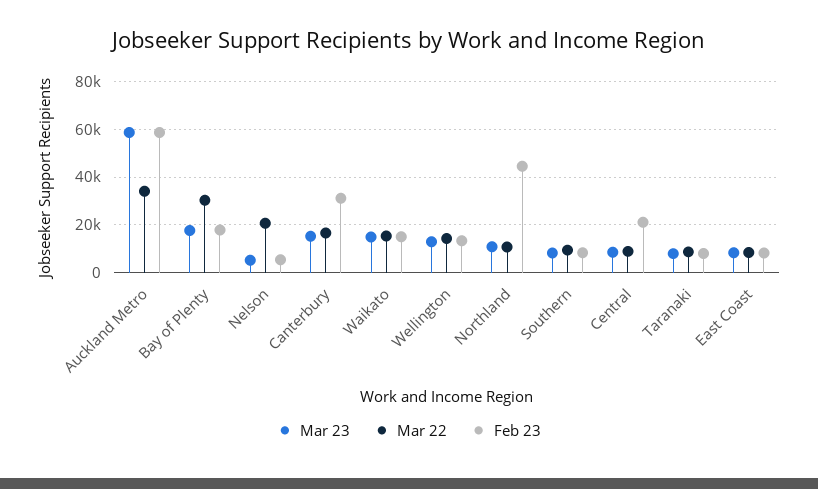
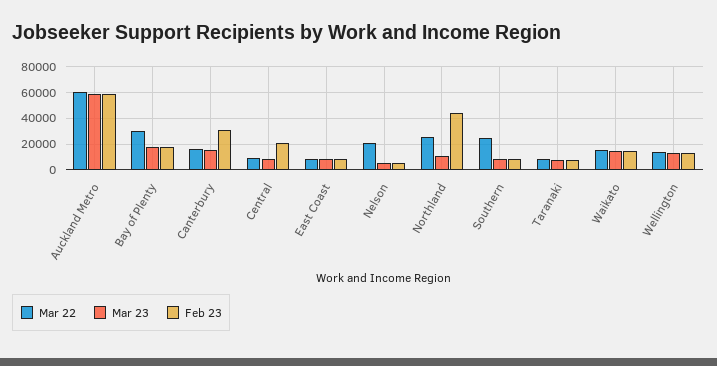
  {
    "Mar 23": {
      "Auckland Metro": 60000,
      "Bay of Plenty": 20000,
      "Nelson": 5000,
      "Canterbury": 15000,
      "Waikato": 15000,
      "Wellington": 15000,
      "Northland": 10000,
      "Southern": 10000,
      "Central": 10000,
      "Taranaki": 10000,
      "East Coast": 10000
    },
    "Mar 22": {
-     "Auckland Metro": 35000,
+     "Auckland Metro": 60000,
      "Bay of Plenty": 30000,
      "Nelson": 20000,
      "Canterbury": 15000,
      "Waikato": 15000,
      "Wellington": 15000,
-     "Northland": 10000,
+     "Northland": 25000,
-     "Southern": 10000,
+     "Southern": 25000,
      "Central": 10000,
      "Taranaki": 10000,
      "East Coast": 10000
    },
    "Feb 23": {
      "Auckland Metro": 60000,
      "Bay of Plenty": 20000,
      "Nelson": 5000,
      "Canterbury": 30000,
      "Waikato": 15000,
      "Wellington": 15000,
      "Northland": 45000,
      "Southern": 10000,
      "Central": 20000,
      "Taranaki": 10000,
      "East Coast": 10000
    }
  }

